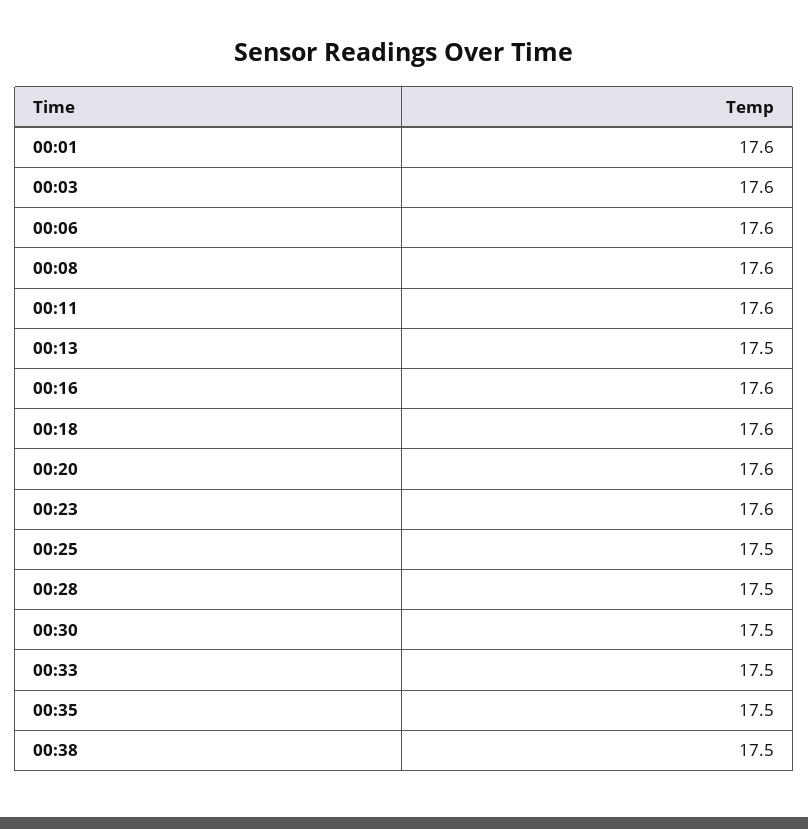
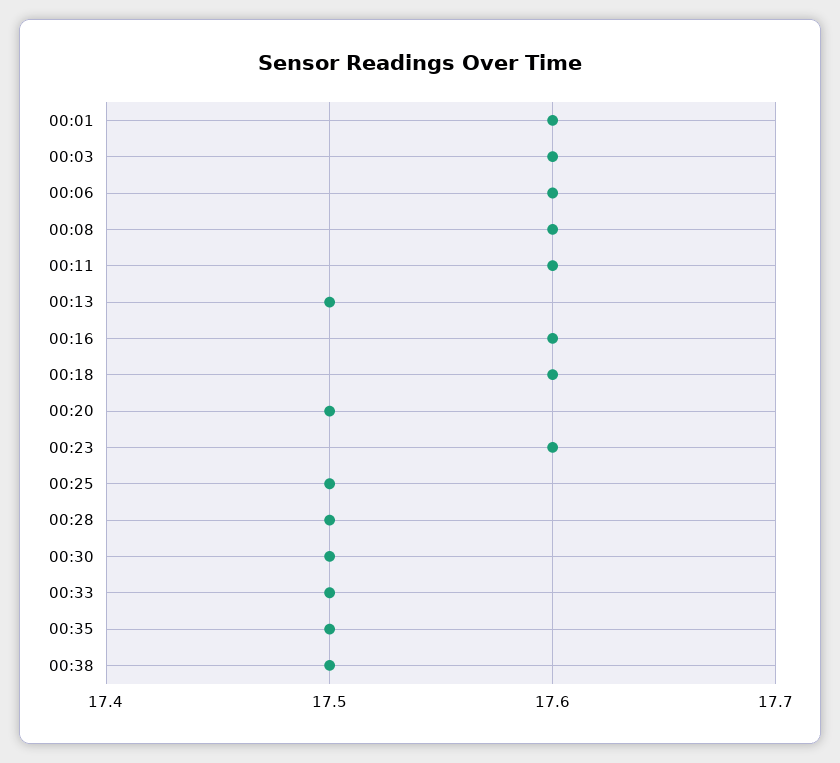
  {
    "00:01": 17.6,
    "00:03": 17.6,
    "00:06": 17.6,
    "00:08": 17.6,
    "00:11": 17.6,
    "00:13": 17.5,
    "00:16": 17.6,
    "00:18": 17.6,
-   "00:20": 17.6,
+   "00:20": 17.5,
    "00:23": 17.6,
    "00:25": 17.5,
    "00:28": 17.5,
    "00:30": 17.5,
    "00:33": 17.5,
    "00:35": 17.5,
    "00:38": 17.5
  }

